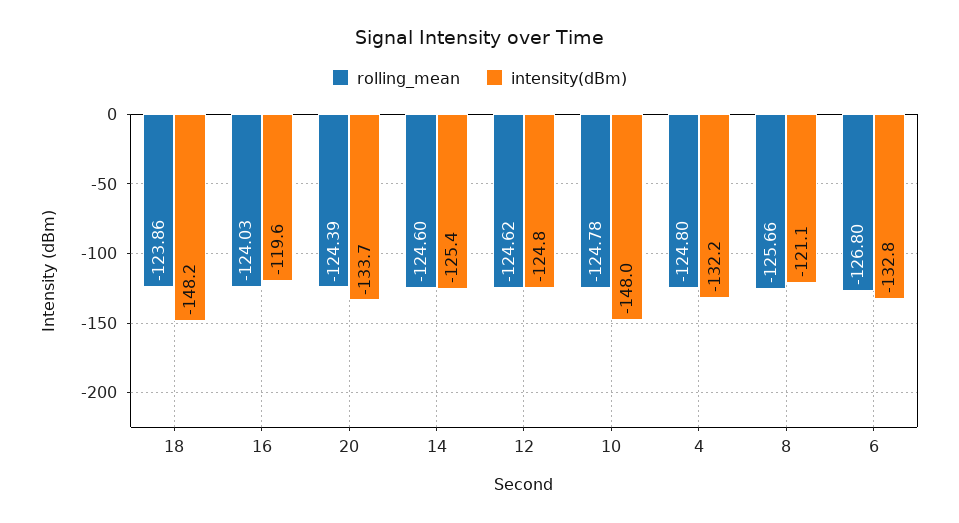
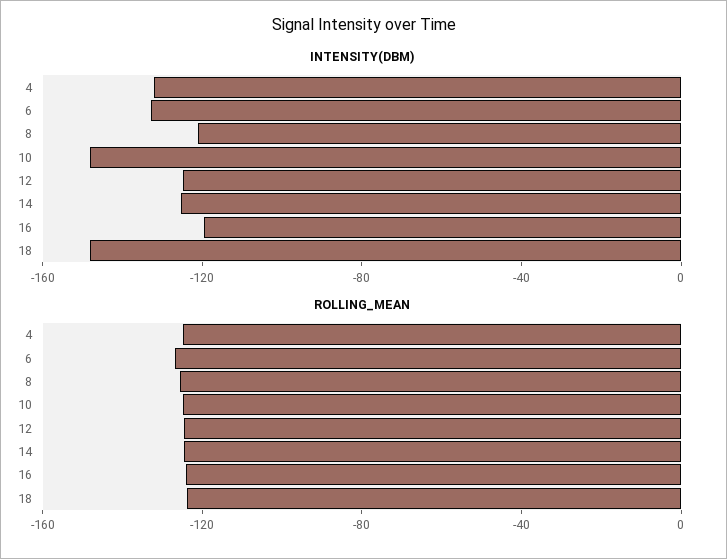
  {
    "rolling_mean": {
      "18": -123.86,
      "16": -124.03,
-     "20": -124.39,
      "14": -124.6,
      "12": -124.62,
      "10": -124.78,
      "4": -124.8,
      "8": -125.66,
      "6": -126.8
    },
    "intensity(dBm)": {
      "18": -148.2,
      "16": -119.6,
-     "20": -133.7,
      "14": -125.4,
      "12": -124.8,
      "10": -148,
      "4": -132.2,
      "8": -121.1,
      "6": -132.8
    }
  }

